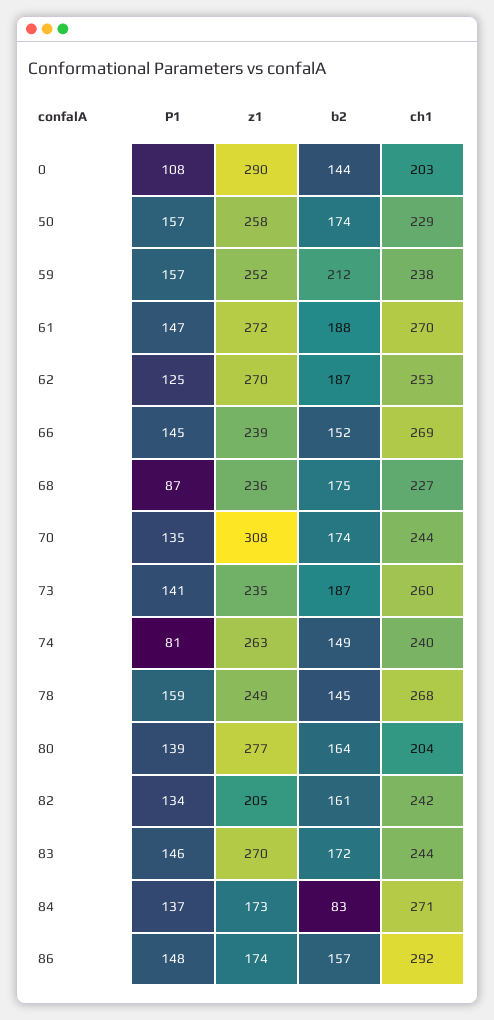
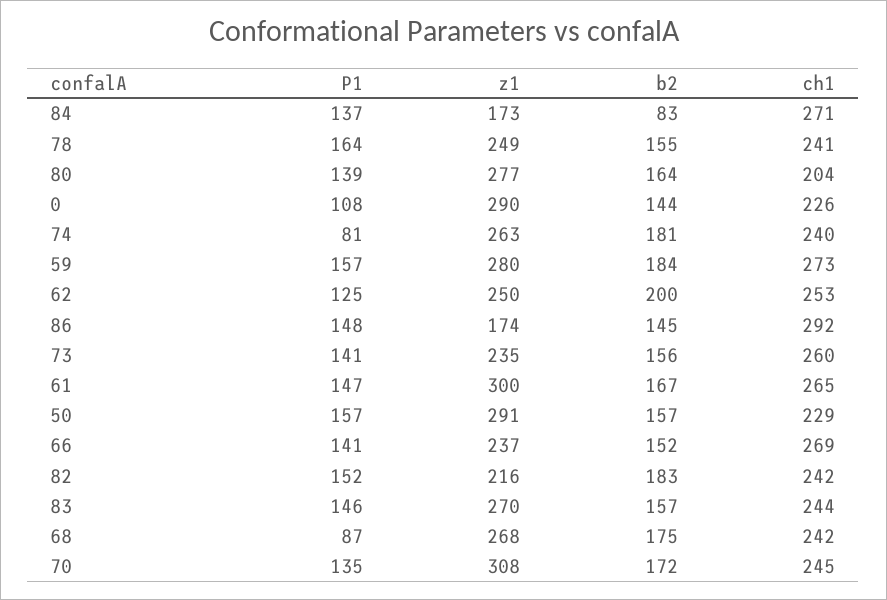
  {
    "P1": {
      "0": 108,
      "50": 157,
      "59": 157,
      "61": 147,
      "62": 125,
-     "66": 145,
+     "66": 141,
      "68": 87,
      "70": 135,
      "73": 141,
      "74": 81,
-     "78": 159,
+     "78": 164,
      "80": 139,
-     "82": 134,
+     "82": 152,
      "83": 146,
      "84": 137,
      "86": 148
    },
    "z1": {
      "0": 290,
-     "50": 258,
+     "50": 291,
-     "59": 252,
+     "59": 280,
-     "61": 272,
+     "61": 300,
-     "62": 270,
+     "62": 250,
-     "66": 239,
+     "66": 237,
-     "68": 236,
+     "68": 268,
      "70": 308,
      "73": 235,
      "74": 263,
      "78": 249,
      "80": 277,
-     "82": 205,
+     "82": 216,
      "83": 270,
      "84": 173,
      "86": 174
    },
    "b2": {
      "0": 144,
-     "50": 174,
+     "50": 157,
-     "59": 212,
+     "59": 184,
-     "61": 188,
+     "61": 167,
-     "62": 187,
+     "62": 200,
      "66": 152,
      "68": 175,
-     "70": 174,
+     "70": 172,
-     "73": 187,
+     "73": 156,
-     "74": 149,
+     "74": 181,
-     "78": 145,
+     "78": 155,
      "80": 164,
-     "82": 161,
+     "82": 183,
-     "83": 172,
+     "83": 157,
      "84": 83,
-     "86": 157
+     "86": 145
    },
    "ch1": {
-     "0": 203,
+     "0": 226,
      "50": 229,
-     "59": 238,
+     "59": 273,
-     "61": 270,
+     "61": 265,
      "62": 253,
      "66": 269,
-     "68": 227,
+     "68": 242,
-     "70": 244,
+     "70": 245,
      "73": 260,
      "74": 240,
-     "78": 268,
+     "78": 241,
      "80": 204,
      "82": 242,
      "83": 244,
      "84": 271,
      "86": 292
    }
  }

